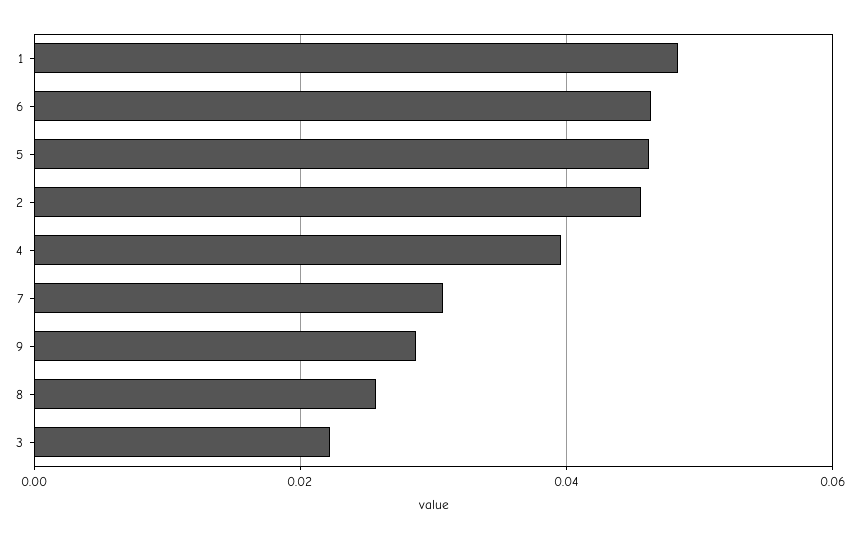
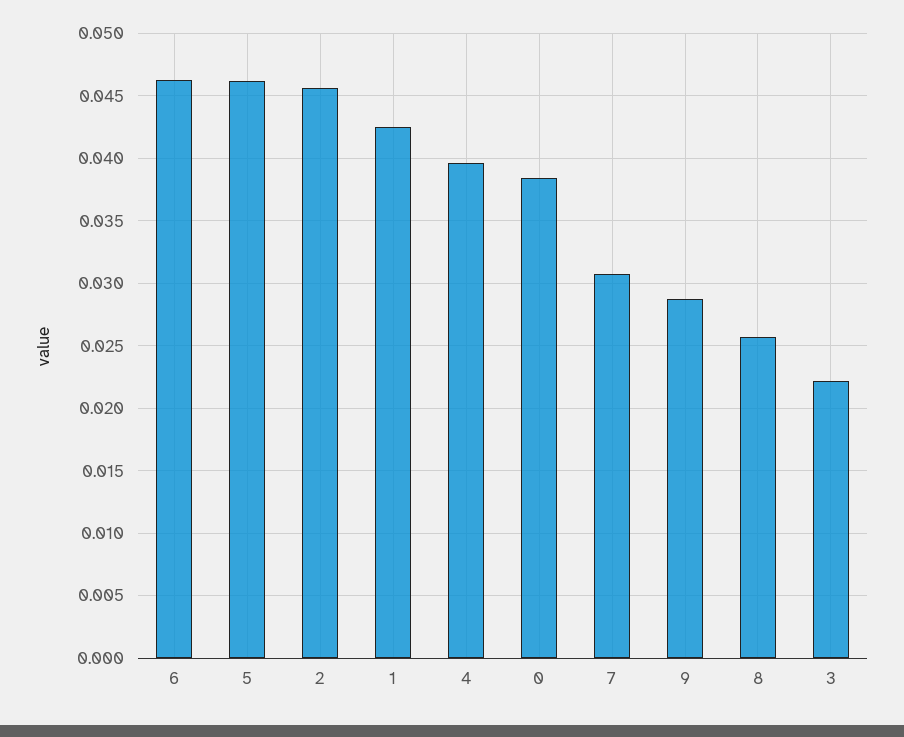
  {
-   "1": 0.048,
+   "1": 0.0425,
    "6": 0.0465,
    "5": 0.046,
    "2": 0.0455,
    "4": 0.0395,
    "7": 0.0305,
    "9": 0.0285,
    "8": 0.0255,
-   "3": 0.022
+   "3": 0.022,
+   "0": 0.0385
  }

